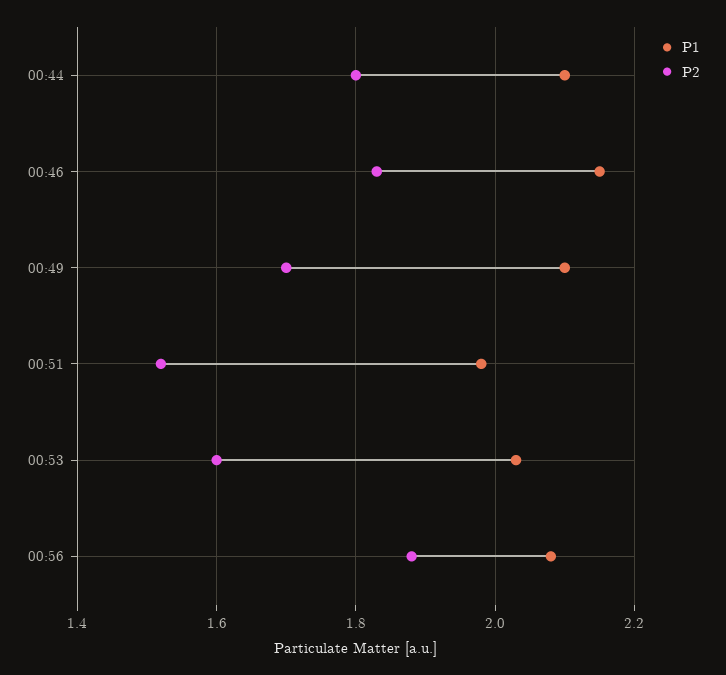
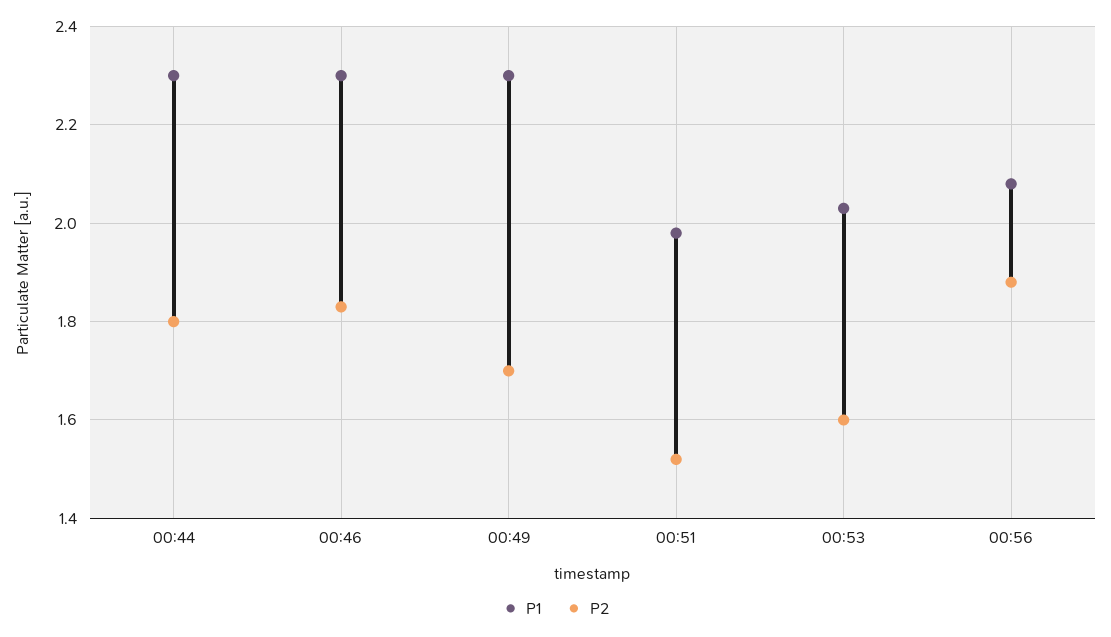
  {
    "P1": {
-     "00:44": 2.1,
+     "00:44": 2.3,
-     "00:46": 2.15,
+     "00:46": 2.3,
-     "00:49": 2.1,
+     "00:49": 2.3,
      "00:51": 2,
      "00:53": 2.05,
      "00:56": 2.1
    },
    "P2": {
      "00:44": 1.8,
      "00:46": 1.85,
      "00:49": 1.7,
      "00:51": 1.5,
      "00:53": 1.6,
      "00:56": 1.9
    }
  }

